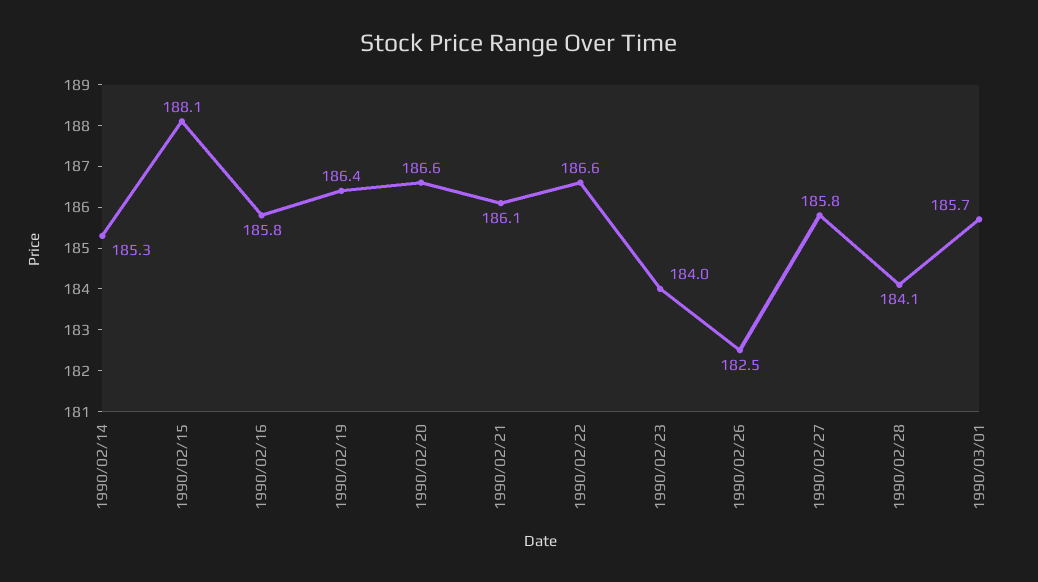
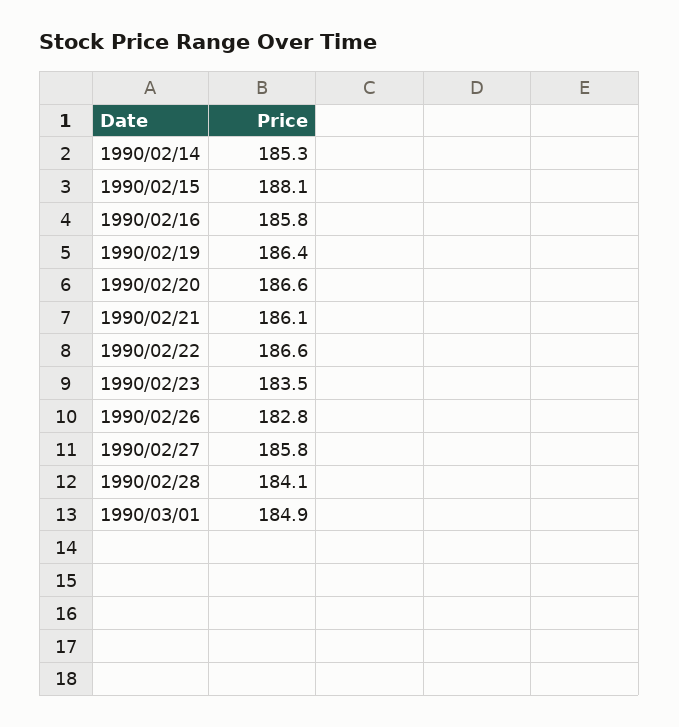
  {
    "1990/02/14": 185.3,
    "1990/02/15": 188.1,
    "1990/02/16": 185.8,
    "1990/02/19": 186.4,
    "1990/02/20": 186.6,
    "1990/02/21": 186.1,
    "1990/02/22": 186.6,
-   "1990/02/23": 184,
+   "1990/02/23": 183.5,
-   "1990/02/26": 182.5,
+   "1990/02/26": 182.8,
    "1990/02/27": 185.8,
    "1990/02/28": 184.1,
-   "1990/03/01": 185.7
+   "1990/03/01": 184.9
  }

